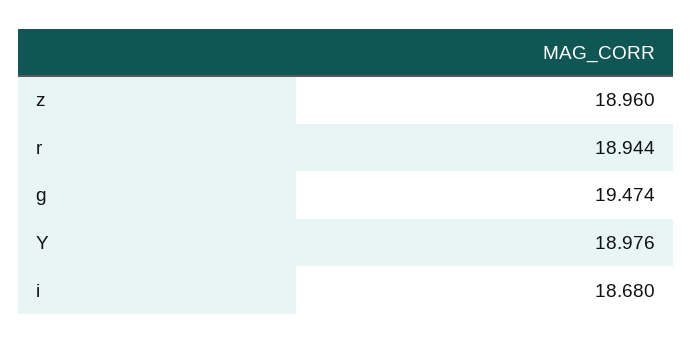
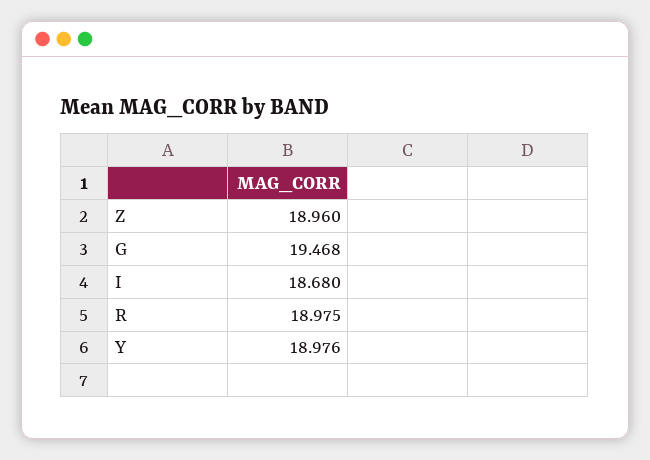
  {
    "z": 18.96,
-   "r": 18.944,
+   "r": 18.975,
-   "g": 19.474,
+   "g": 19.468,
    "Y": 18.976,
    "i": 18.68
  }

